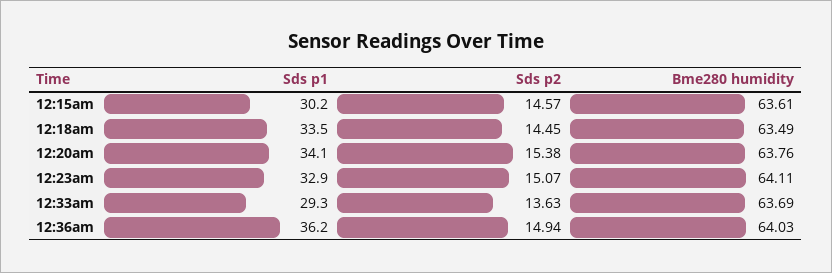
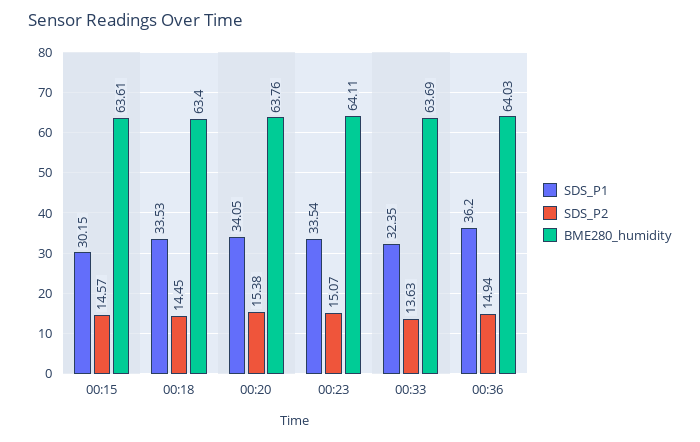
  {
    "Sds p1": {
      "12:15am": 30.15,
      "12:18am": 33.53,
      "12:20am": 34.05,
-     "12:23am": 32.9,
+     "12:23am": 33.54,
-     "12:33am": 29.3,
+     "12:33am": 32.35,
      "12:36am": 36.2
    },
    "Sds p2": {
      "12:15am": 14.57,
      "12:18am": 14.45,
      "12:20am": 15.38,
      "12:23am": 15.07,
      "12:33am": 13.63,
      "12:36am": 14.94
    },
    "Bme280 humidity": {
      "12:15am": 63.61,
-     "12:18am": 63.49,
+     "12:18am": 63.4,
      "12:20am": 63.76,
      "12:23am": 64.11,
      "12:33am": 63.69,
      "12:36am": 64.03
    }
  }

